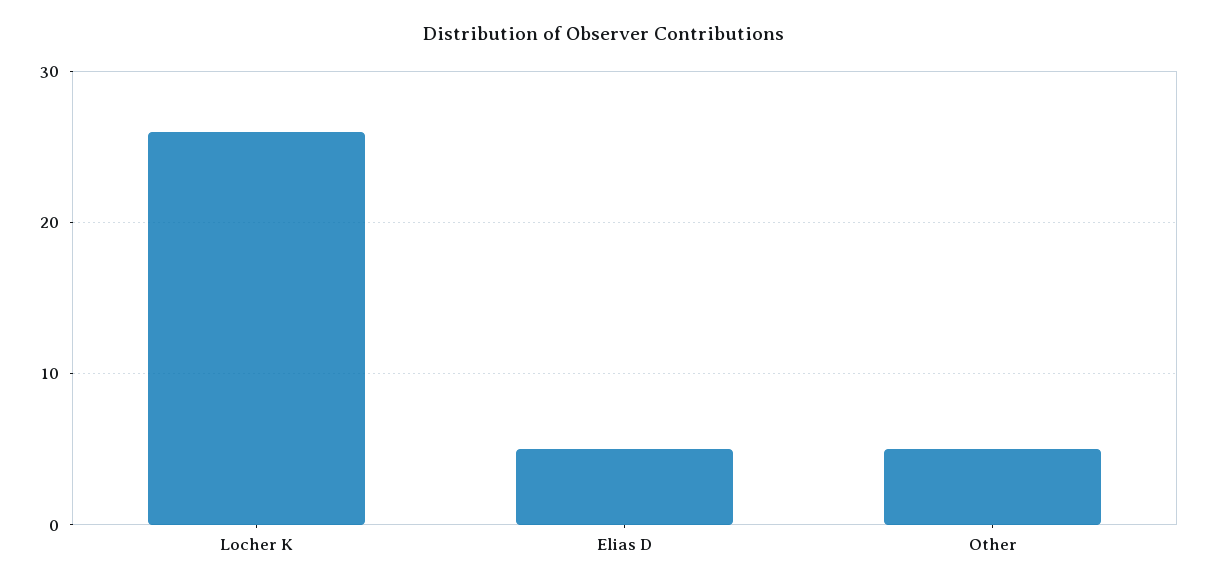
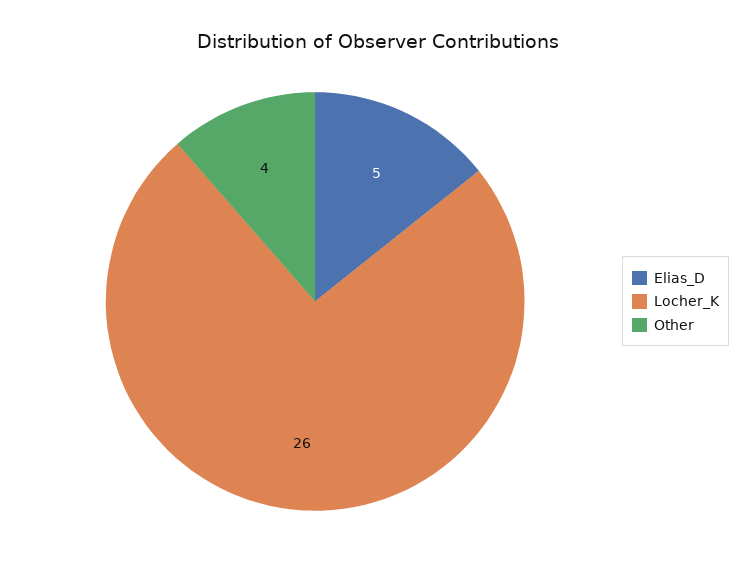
  {
    "Locher K": 26,
    "Elias D": 5,
-   "Other": 5
+   "Other": 4
  }

